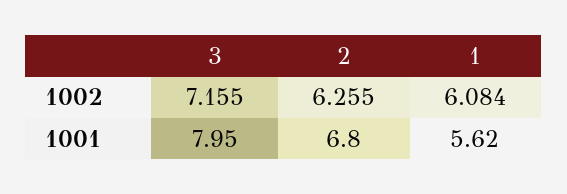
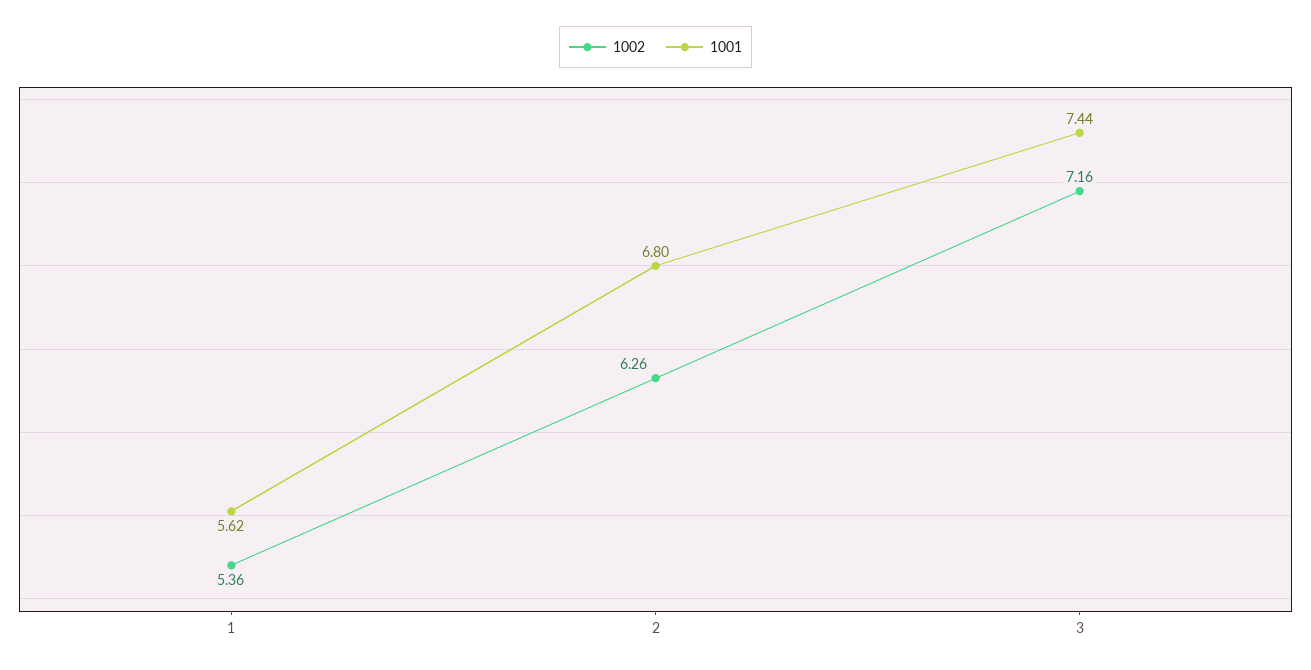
  {
    "1002": {
      "3": 7.155,
      "2": 6.255,
-     "1": 6.084
+     "1": 5.36
    },
    "1001": {
-     "3": 7.95,
+     "3": 7.44,
      "2": 6.8,
      "1": 5.62
    }
  }

